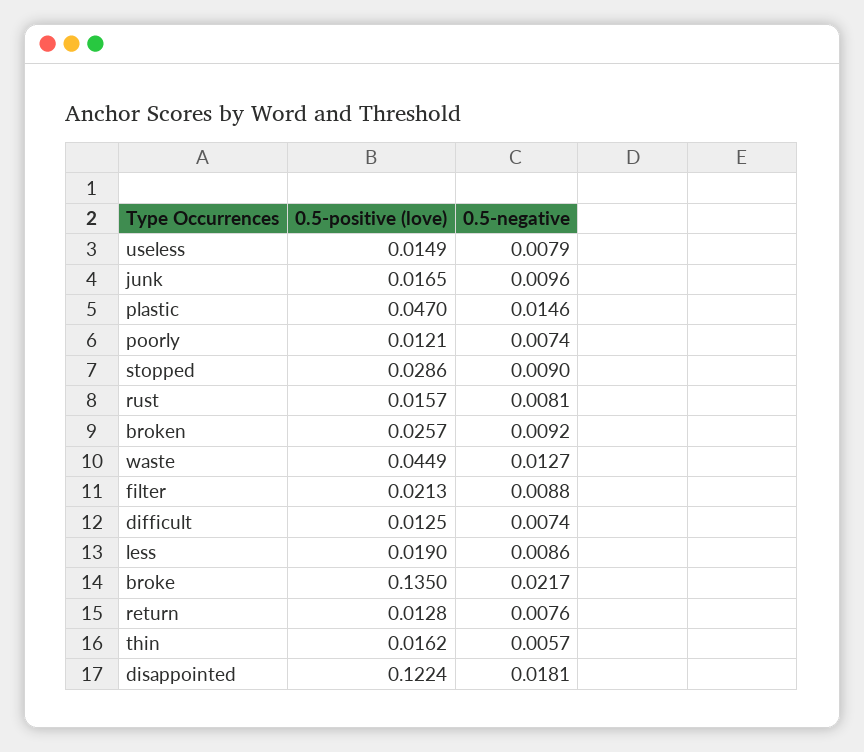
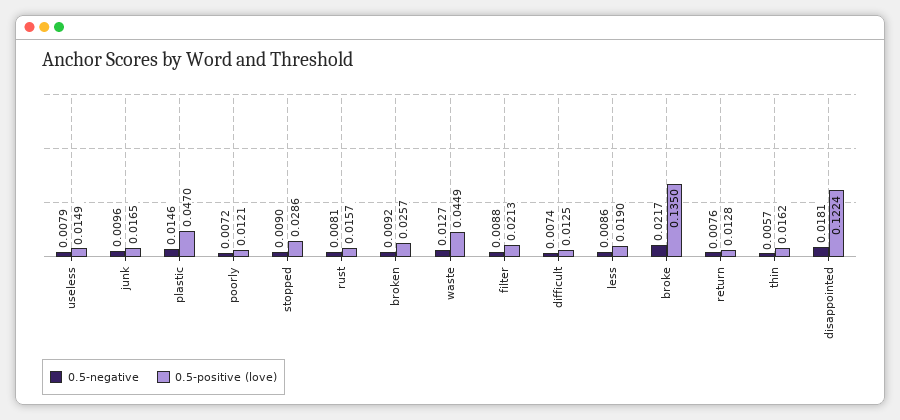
  {
    "0.5-positive (love)": {
      "useless": 0.0149,
      "junk": 0.0165,
      "plastic": 0.047,
      "poorly": 0.0121,
      "stopped": 0.0286,
      "rust": 0.0157,
      "broken": 0.0257,
      "waste": 0.0449,
      "filter": 0.0213,
      "difficult": 0.0125,
      "less": 0.019,
      "broke": 0.135,
      "return": 0.0128,
      "thin": 0.0162,
      "disappointed": 0.1224
    },
    "0.5-negative": {
      "useless": 0.0079,
      "junk": 0.0096,
      "plastic": 0.0146,
-     "poorly": 0.0074,
+     "poorly": 0.0072,
      "stopped": 0.009,
      "rust": 0.0081,
      "broken": 0.0092,
      "waste": 0.0127,
      "filter": 0.0088,
      "difficult": 0.0074,
      "less": 0.0086,
      "broke": 0.0217,
      "return": 0.0076,
      "thin": 0.0057,
      "disappointed": 0.0181
    }
  }

